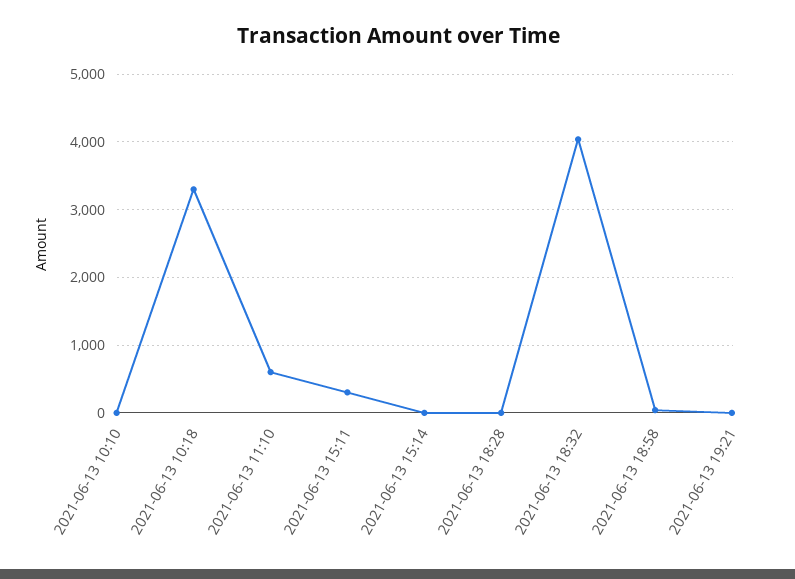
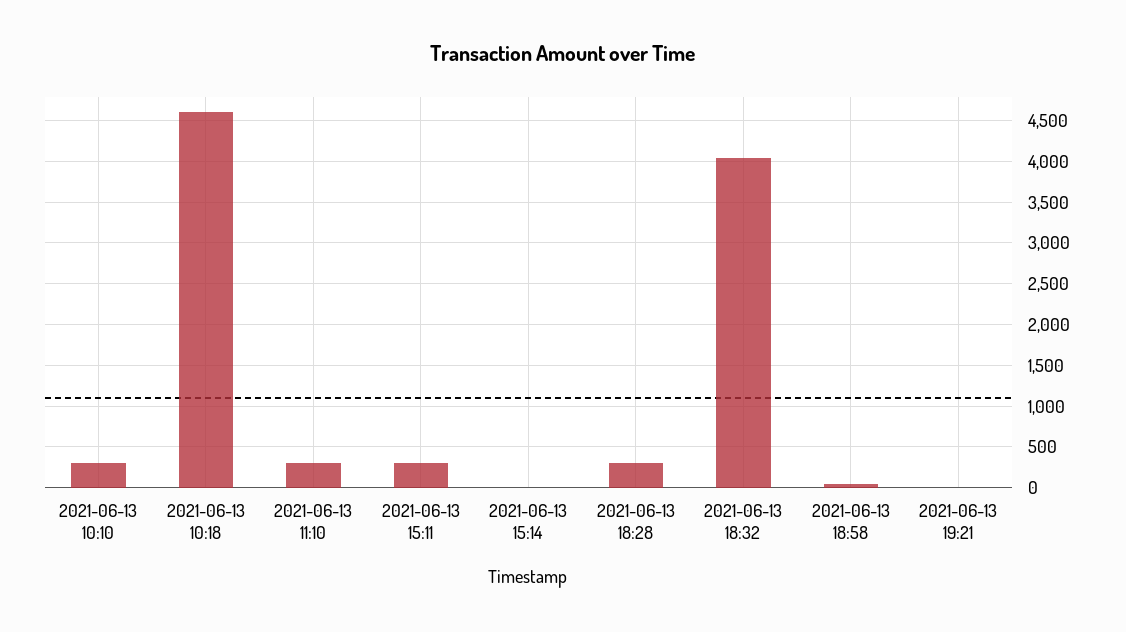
  {
-   "2021-06-13 10:10": 0,
+   "2021-06-13 10:10": 300,
-   "2021-06-13 10:18": 3300,
+   "2021-06-13 10:18": 4600,
-   "2021-06-13 11:10": 600,
+   "2021-06-13 11:10": 300,
    "2021-06-13 15:11": 300,
    "2021-06-13 15:14": 0,
-   "2021-06-13 18:28": 0,
+   "2021-06-13 18:28": 300,
    "2021-06-13 18:32": 4000,
    "2021-06-13 18:58": 0,
    "2021-06-13 19:21": 0
  }

